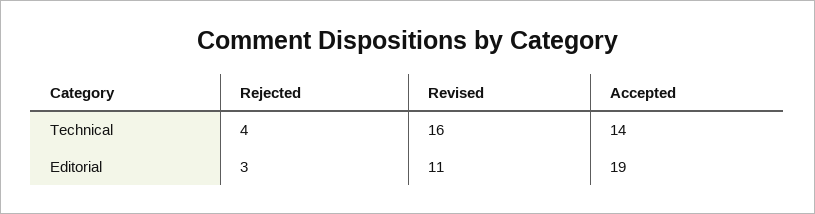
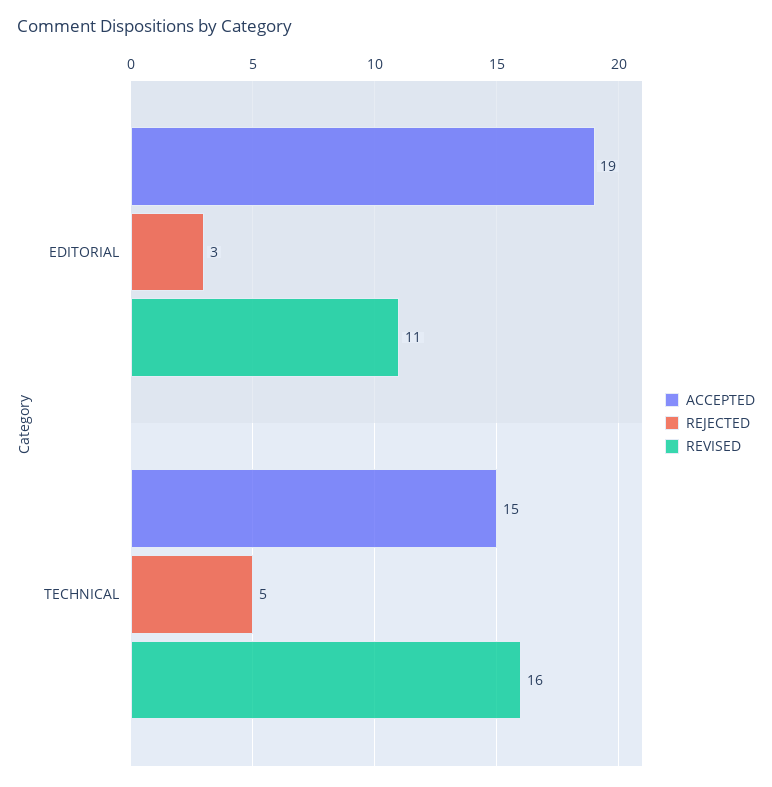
  {
    "Rejected": {
-     "Technical": 4,
+     "Technical": 5,
      "Editorial": 3
    },
    "Revised": {
      "Technical": 16,
      "Editorial": 11
    },
    "Accepted": {
-     "Technical": 14,
+     "Technical": 15,
      "Editorial": 19
    }
  }

